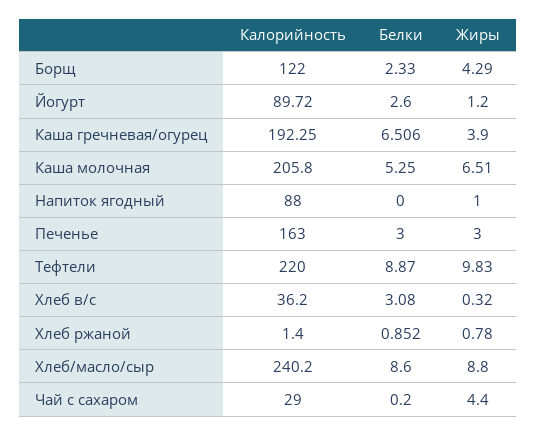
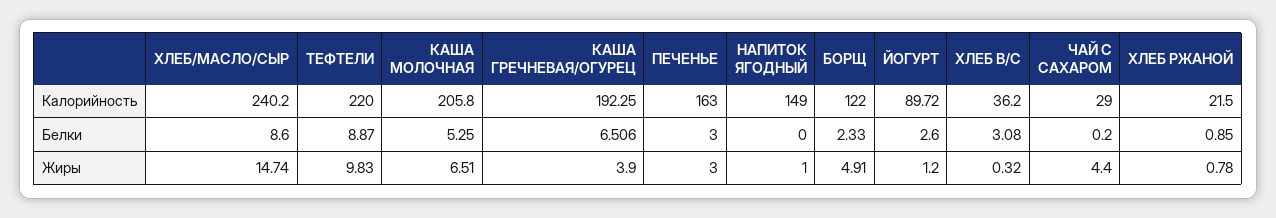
  {
    "Калорийность": {
      "Борщ": 122,
      "Йогурт": 89.72,
      "Каша гречневая/огурец": 192.25,
      "Каша молочная": 205.8,
-     "Напиток ягодный": 88,
+     "Напиток ягодный": 149,
      "Печенье": 163,
      "Тефтели": 220,
      "Хлеб в/с": 36.2,
-     "Хлеб ржаной": 1.4,
+     "Хлеб ржаной": 21.5,
      "Хлеб/масло/сыр": 240.2,
      "Чай с сахаром": 29
    },
    "Белки": {
      "Борщ": 2.33,
      "Йогурт": 2.6,
      "Каша гречневая/огурец": 6.506,
      "Каша молочная": 5.25,
      "Напиток ягодный": 0,
      "Печенье": 3,
      "Тефтели": 8.87,
      "Хлеб в/с": 3.08,
-     "Хлеб ржаной": 0.852,
+     "Хлеб ржаной": 0.85,
      "Хлеб/масло/сыр": 8.6,
      "Чай с сахаром": 0.2
    },
    "Жиры": {
-     "Борщ": 4.29,
+     "Борщ": 4.91,
      "Йогурт": 1.2,
      "Каша гречневая/огурец": 3.9,
      "Каша молочная": 6.51,
      "Напиток ягодный": 1,
      "Печенье": 3,
      "Тефтели": 9.83,
      "Хлеб в/с": 0.32,
      "Хлеб ржаной": 0.78,
-     "Хлеб/масло/сыр": 8.8,
+     "Хлеб/масло/сыр": 14.74,
      "Чай с сахаром": 4.4
    }
  }

